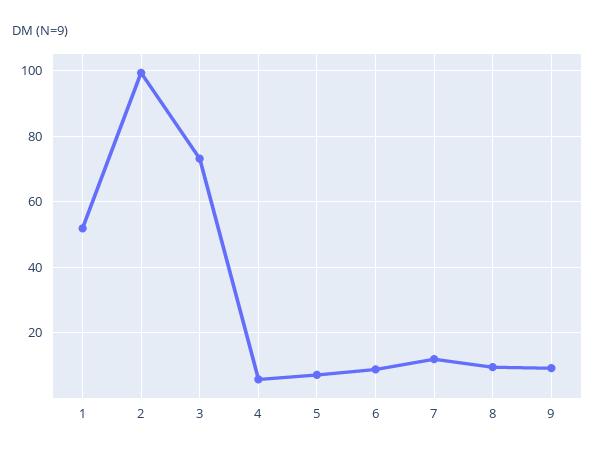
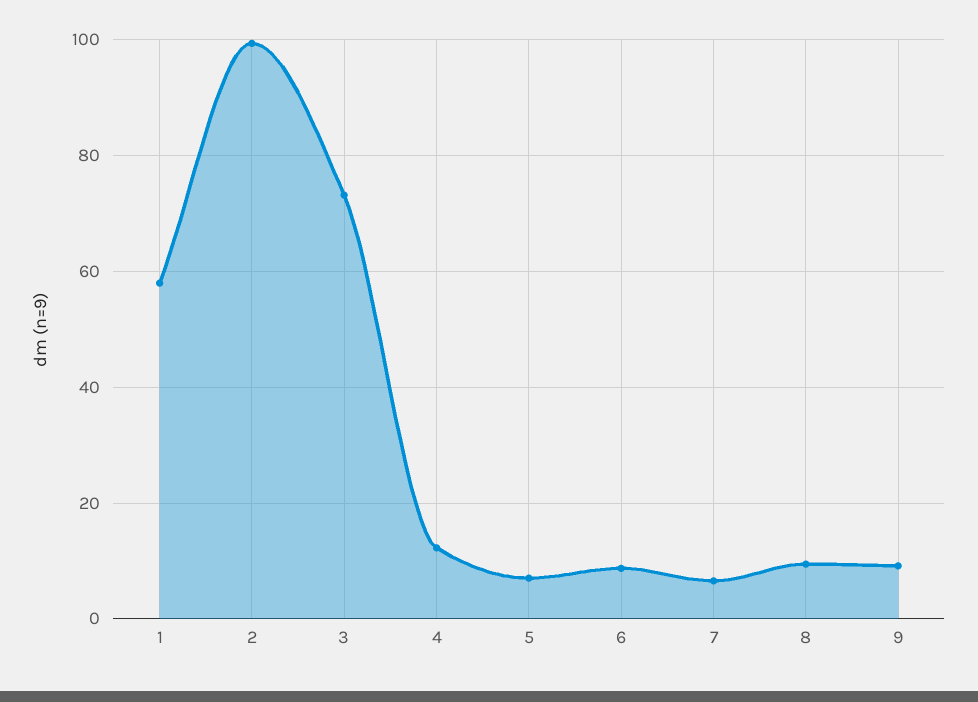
  {
-   "1": 52,
+   "1": 58,
    "2": 100,
    "3": 74,
-   "4": 6,
+   "4": 12,
    "5": 8,
    "6": 8,
-   "7": 12,
+   "7": 6,
    "8": 10,
    "9": 10
  }

